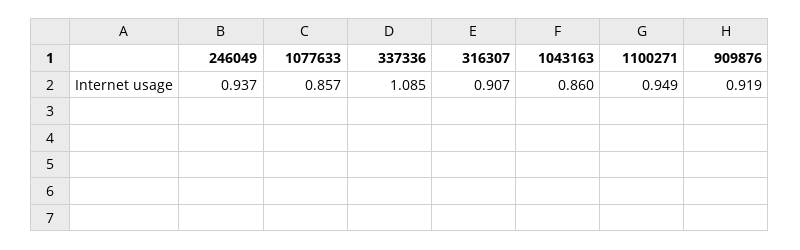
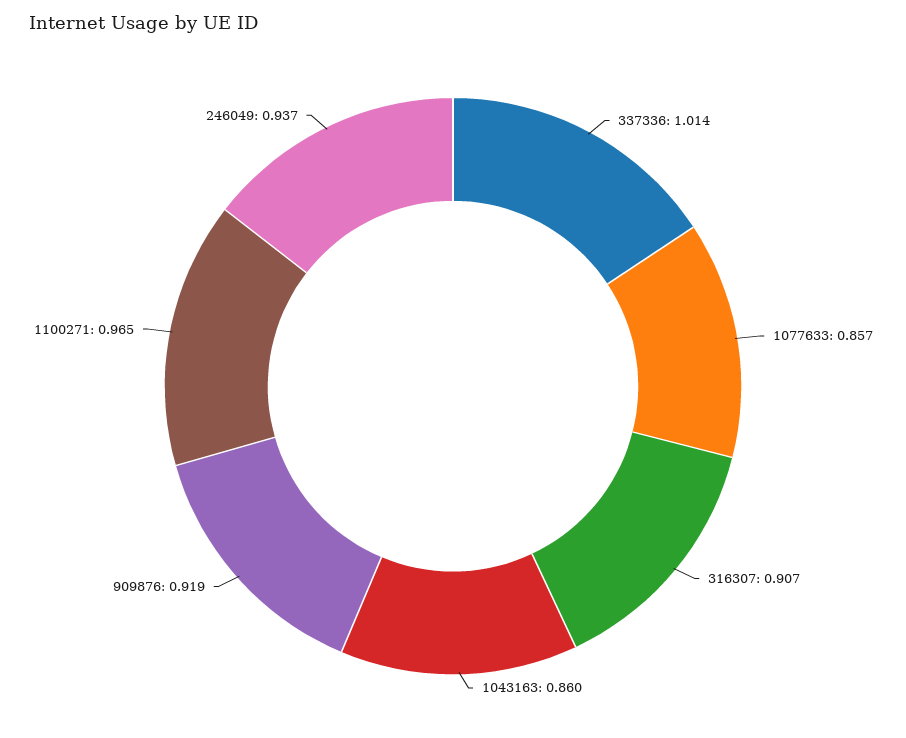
  {
    "246049": 0.937,
    "1077633": 0.857,
-   "337336": 1.085,
+   "337336": 1.014,
    "316307": 0.907,
    "1043163": 0.86,
-   "1100271": 0.949,
+   "1100271": 0.965,
    "909876": 0.919
  }

